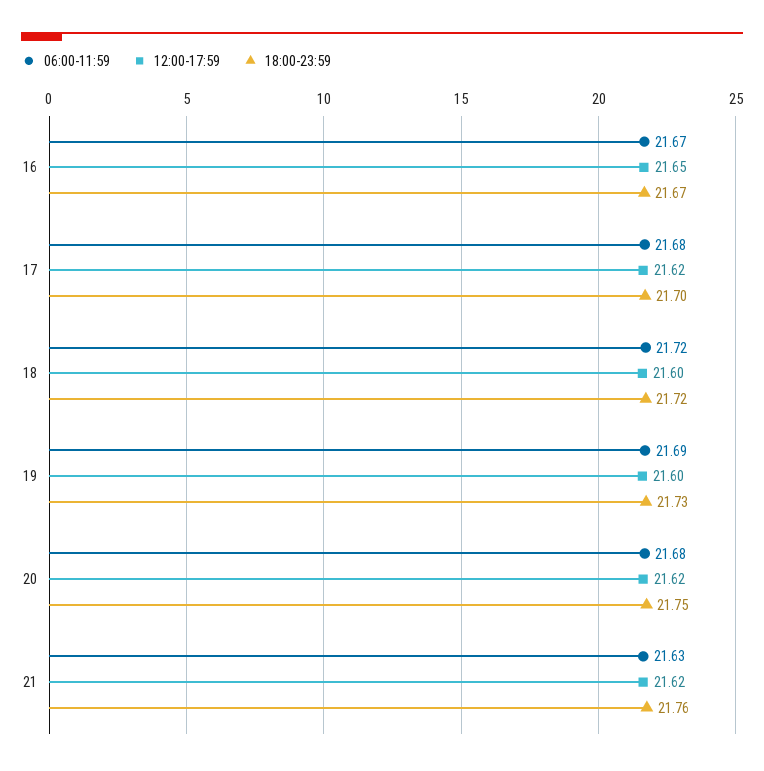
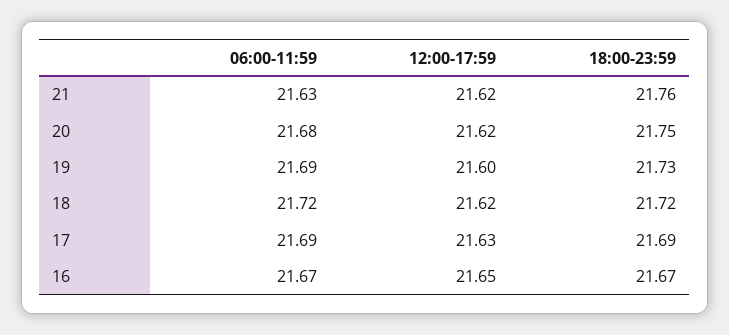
  {
    "06:00-11:59": {
      "16": 21.67,
-     "17": 21.68,
+     "17": 21.69,
      "18": 21.72,
      "19": 21.69,
      "20": 21.68,
      "21": 21.63
    },
    "12:00-17:59": {
      "16": 21.65,
-     "17": 21.62,
+     "17": 21.63,
-     "18": 21.6,
+     "18": 21.62,
      "19": 21.6,
      "20": 21.62,
      "21": 21.62
    },
    "18:00-23:59": {
      "16": 21.67,
-     "17": 21.7,
+     "17": 21.69,
      "18": 21.72,
      "19": 21.73,
      "20": 21.75,
      "21": 21.76
    }
  }

